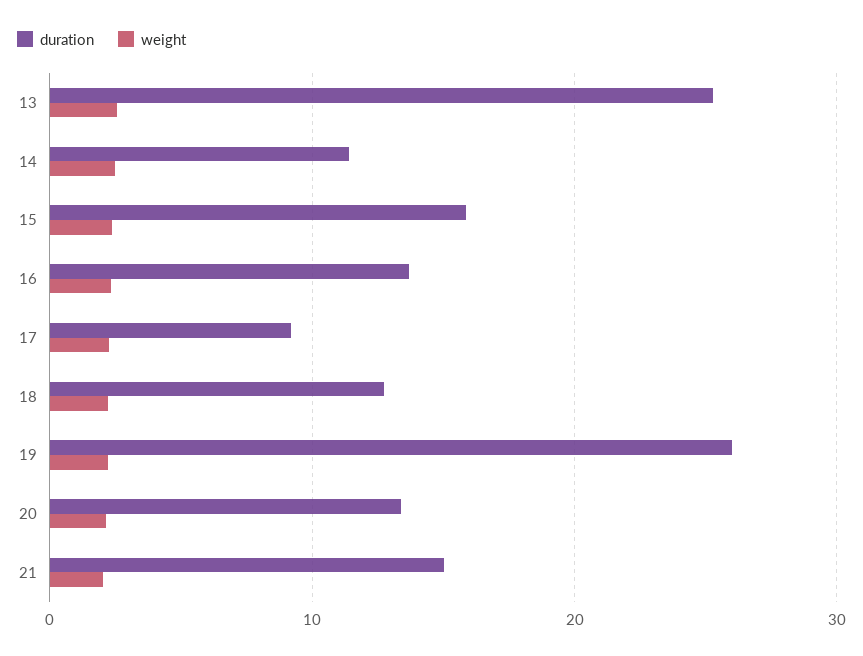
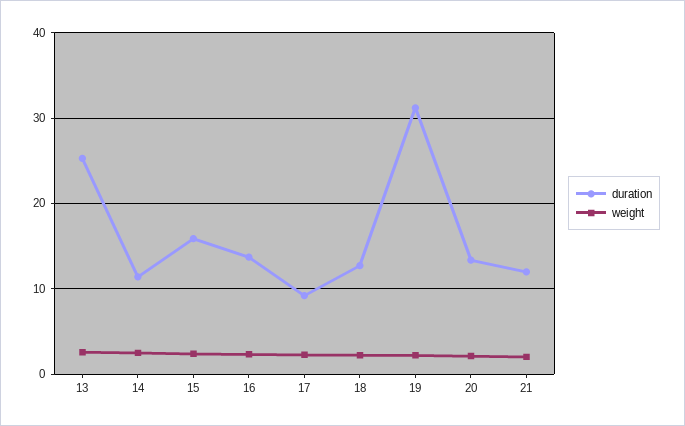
  {
    "duration": {
      "13": 25,
      "14": 11,
      "15": 16,
      "16": 14,
      "17": 9,
      "18": 13,
-     "19": 26,
+     "19": 31,
      "20": 13,
-     "21": 15
+     "21": 12
    },
    "weight": {
      "13": 3,
      "14": 3,
      "15": 2,
      "16": 2,
      "17": 2,
      "18": 2,
      "19": 2,
      "20": 2,
      "21": 2
    }
  }

